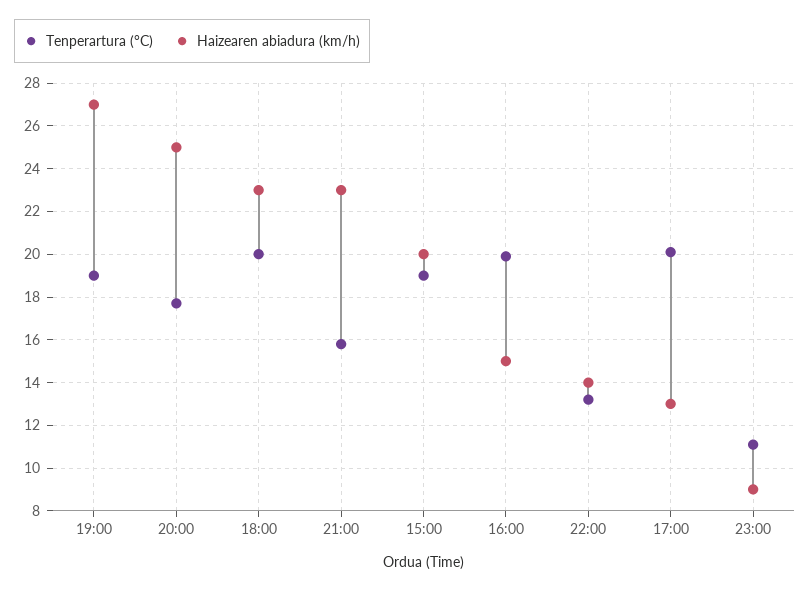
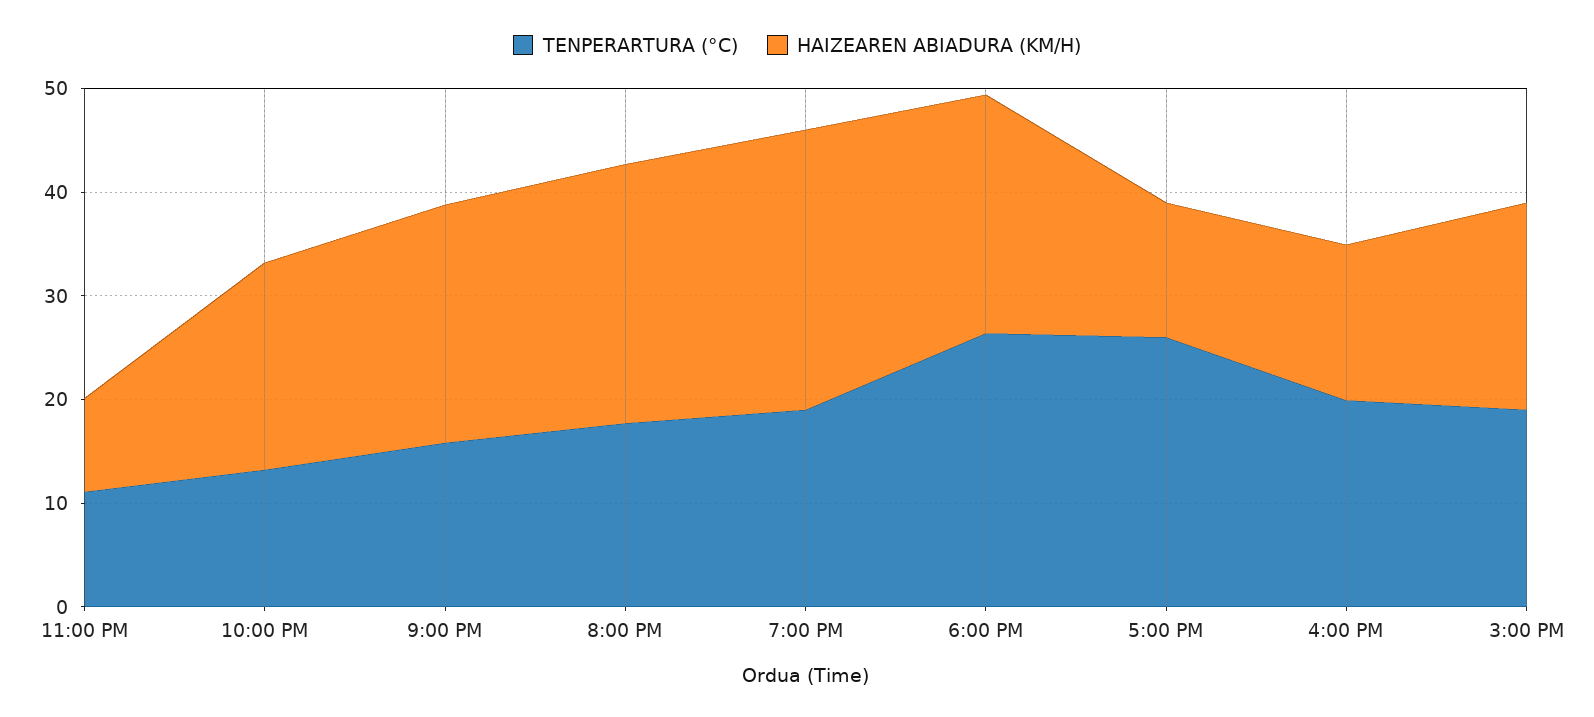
  {
    "Tenperartura (°C)": {
      "19:00": 19,
      "20:00": 17.5,
-     "18:00": 20,
+     "18:00": 26,
      "21:00": 16,
      "15:00": 19,
      "16:00": 20,
      "22:00": 13,
-     "17:00": 20,
+     "17:00": 26,
      "23:00": 11
    },
    "Haizearen abiadura (km/h)": {
      "19:00": 27,
      "20:00": 25,
      "18:00": 23,
      "21:00": 23,
      "15:00": 20,
      "16:00": 15,
-     "22:00": 14,
+     "22:00": 20,
      "17:00": 13,
      "23:00": 9
    }
  }

